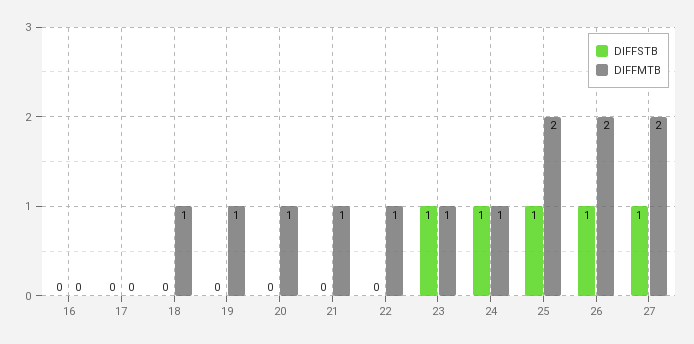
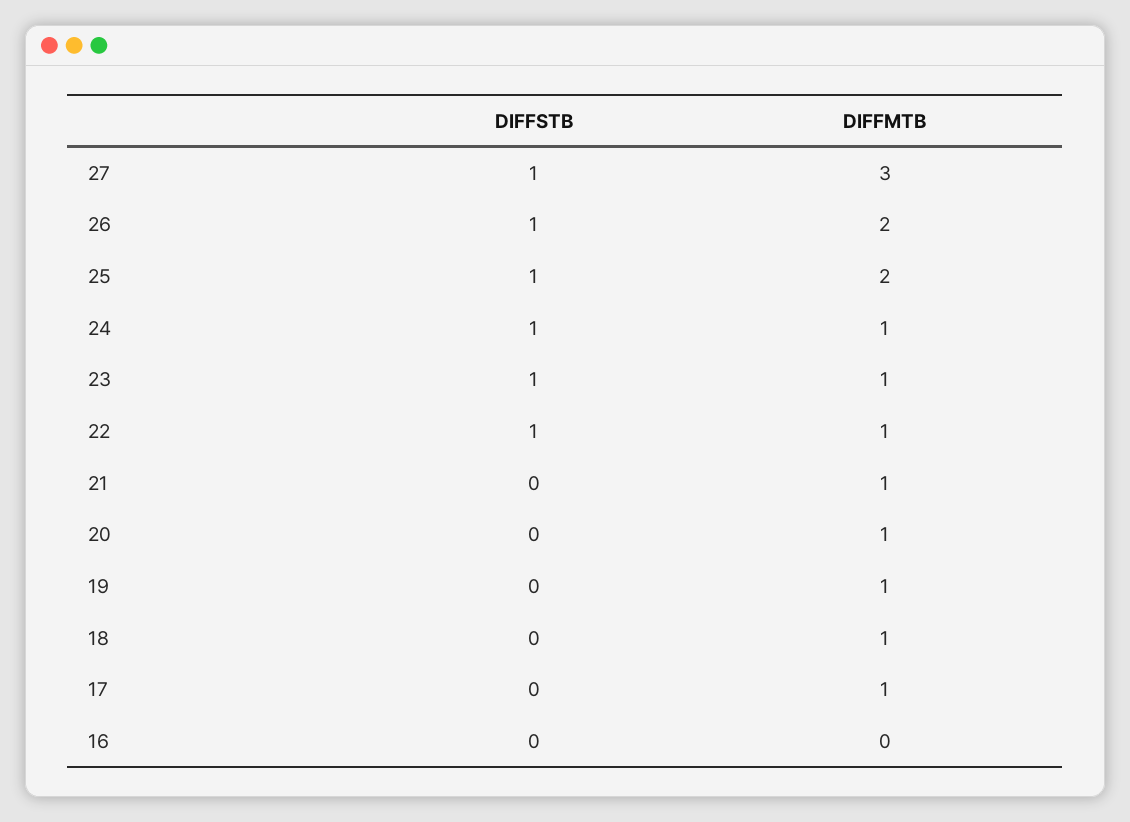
  {
    "DIFFSTB": {
      "16": 0,
      "17": 0,
      "18": 0,
      "19": 0,
      "20": 0,
      "21": 0,
-     "22": 0,
+     "22": 1,
      "23": 1,
      "24": 1,
      "25": 1,
      "26": 1,
      "27": 1
    },
    "DIFFMTB": {
      "16": 0,
-     "17": 0,
+     "17": 1,
      "18": 1,
      "19": 1,
      "20": 1,
      "21": 1,
      "22": 1,
      "23": 1,
      "24": 1,
      "25": 2,
      "26": 2,
-     "27": 2
+     "27": 3
    }
  }

